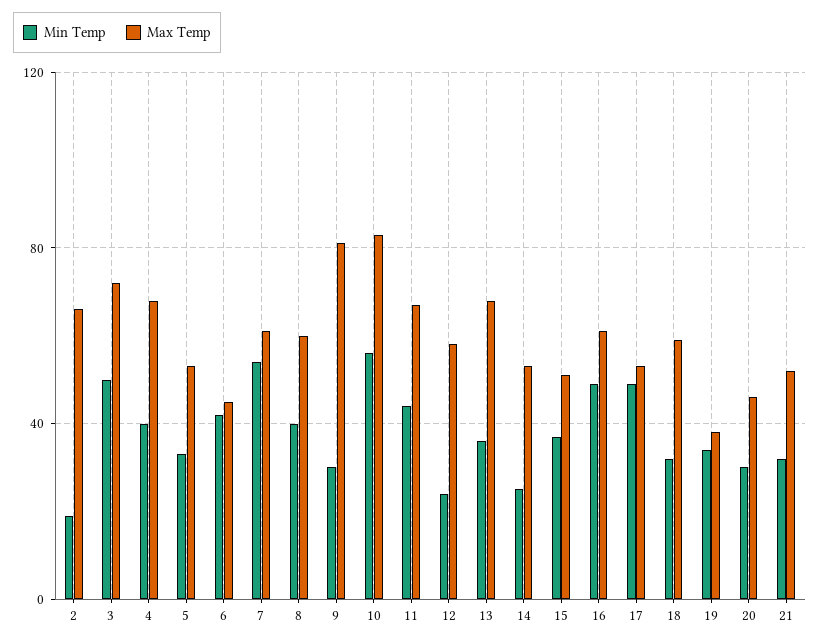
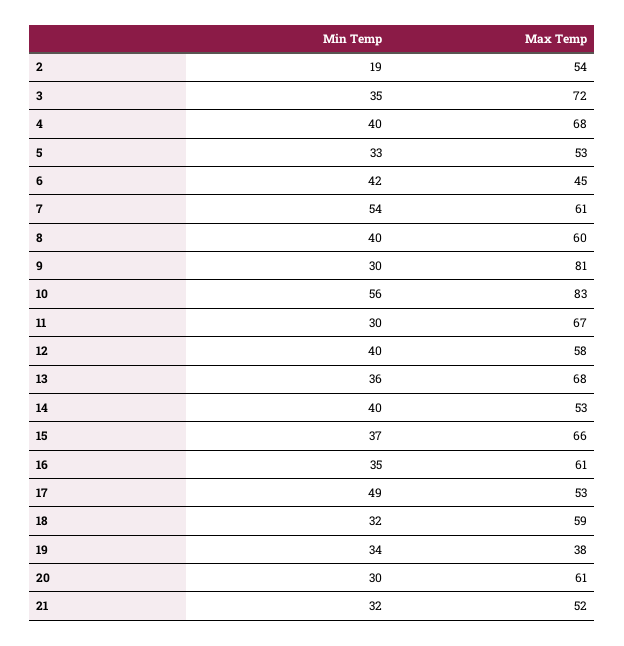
  {
    "Min Temp": {
      "2": 19,
-     "3": 50,
+     "3": 35,
      "4": 40,
      "5": 33,
      "6": 42,
      "7": 54,
      "8": 40,
      "9": 30,
      "10": 56,
-     "11": 45,
+     "11": 30,
-     "12": 25,
+     "12": 40,
      "13": 36,
-     "14": 25,
+     "14": 40,
      "15": 37,
-     "16": 50,
+     "16": 35,
      "17": 49,
      "18": 32,
      "19": 34,
      "20": 30,
      "21": 32
    },
    "Max Temp": {
-     "2": 65,
+     "2": 54,
      "3": 72,
      "4": 68,
      "5": 53,
      "6": 45,
      "7": 61,
      "8": 60,
      "9": 81,
      "10": 83,
      "11": 67,
      "12": 58,
      "13": 68,
      "14": 53,
-     "15": 50,
+     "15": 66,
      "16": 61,
      "17": 53,
      "18": 59,
      "19": 38,
-     "20": 45,
+     "20": 61,
      "21": 52
    }
  }

